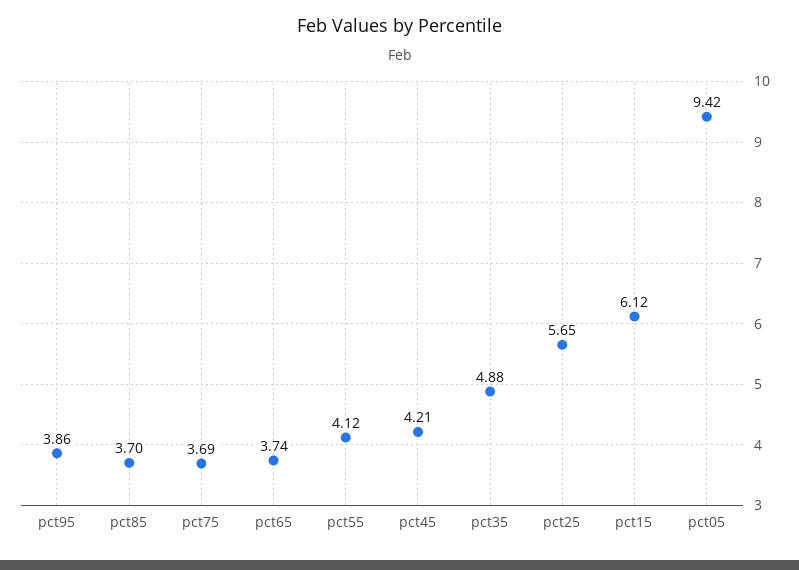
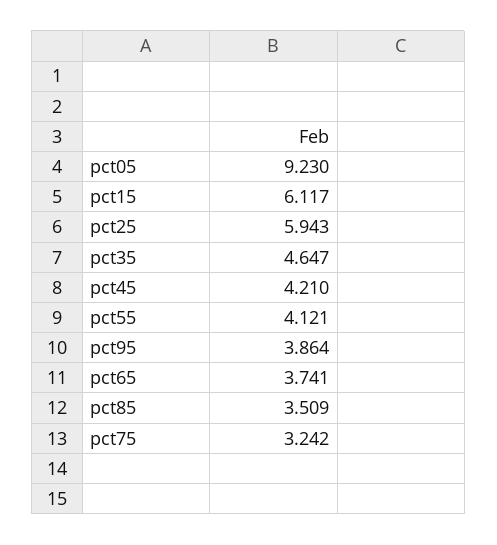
  {
    "pct95": 3.864,
-   "pct85": 3.7,
+   "pct85": 3.509,
-   "pct75": 3.69,
+   "pct75": 3.242,
    "pct65": 3.741,
    "pct55": 4.121,
    "pct45": 4.21,
-   "pct35": 4.88,
+   "pct35": 4.647,
-   "pct25": 5.65,
+   "pct25": 5.943,
    "pct15": 6.117,
-   "pct05": 9.42
+   "pct05": 9.23
  }

